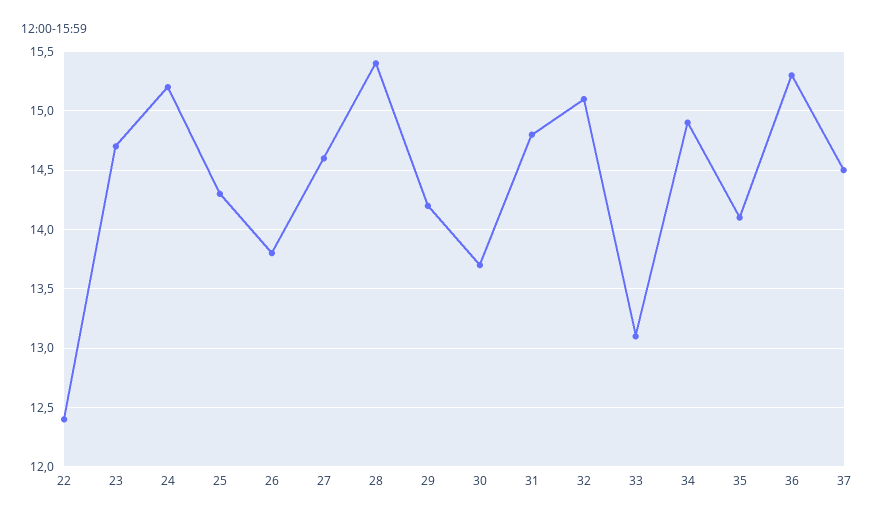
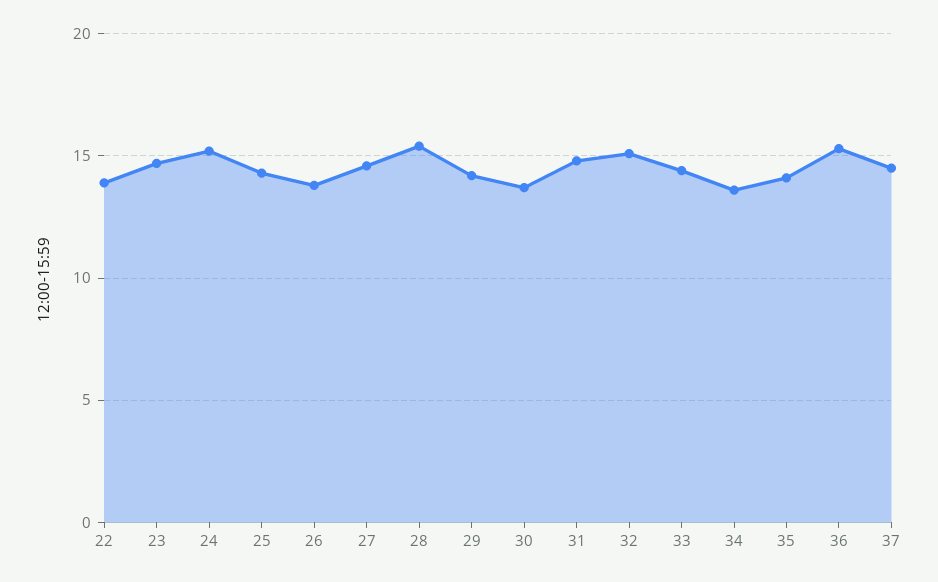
  {
-   "22": 12.4,
+   "22": 14,
    "23": 14.7,
    "24": 15.2,
    "25": 14.3,
    "26": 13.8,
    "27": 14.6,
    "28": 15.4,
    "29": 14.2,
    "30": 13.7,
    "31": 14.8,
    "32": 15.1,
-   "33": 13.1,
+   "33": 14.5,
-   "34": 14.9,
+   "34": 13.5,
    "35": 14.1,
    "36": 15.3,
    "37": 14.5
  }

